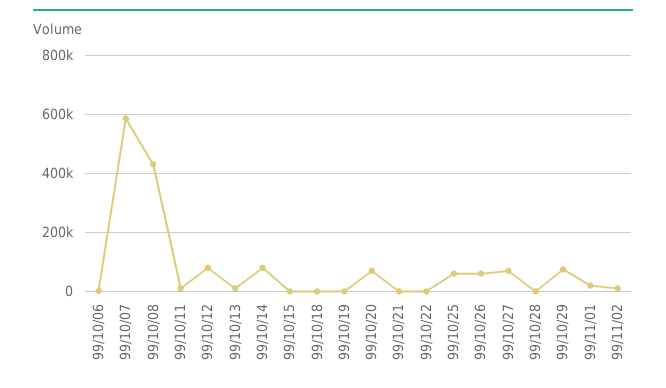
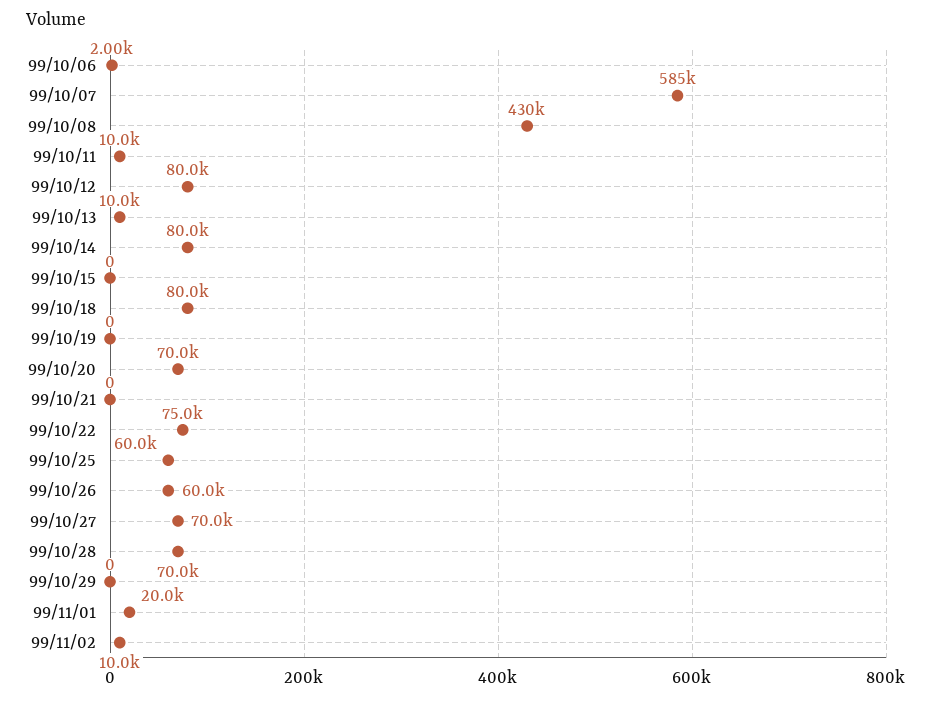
  {
    "99/10/06": 2000,
    "99/10/07": 585000,
    "99/10/08": 430000,
    "99/10/11": 10000,
    "99/10/12": 80000,
    "99/10/13": 10000,
    "99/10/14": 80000,
    "99/10/15": 0,
-   "99/10/18": 0,
+   "99/10/18": 80000,
    "99/10/19": 0,
    "99/10/20": 70000,
    "99/10/21": 0,
-   "99/10/22": 0,
+   "99/10/22": 75000,
    "99/10/25": 60000,
    "99/10/26": 60000,
    "99/10/27": 70000,
-   "99/10/28": 0,
+   "99/10/28": 70000,
-   "99/10/29": 75000,
+   "99/10/29": 0,
    "99/11/01": 20000,
    "99/11/02": 10000
  }

